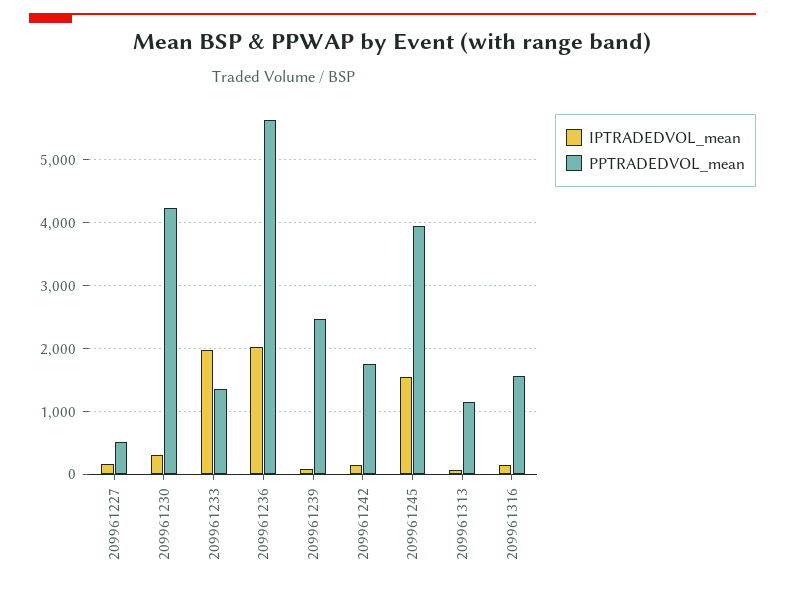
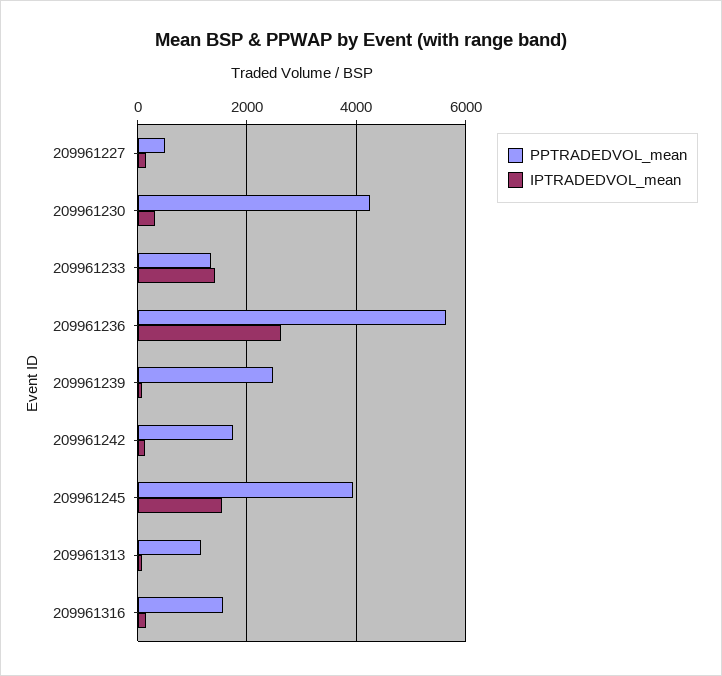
  {
    "IPTRADEDVOL_mean": {
      "209961227": 200,
      "209961230": 300,
-     "209961233": 2000,
+     "209961233": 1400,
-     "209961236": 2000,
+     "209961236": 2600,
      "209961239": 100,
      "209961242": 100,
      "209961245": 1500,
      "209961313": 100,
      "209961316": 100
    },
    "PPTRADEDVOL_mean": {
      "209961227": 500,
      "209961230": 4200,
      "209961233": 1300,
      "209961236": 5600,
      "209961239": 2500,
      "209961242": 1800,
      "209961245": 3900,
      "209961313": 1200,
      "209961316": 1600
    }
  }

